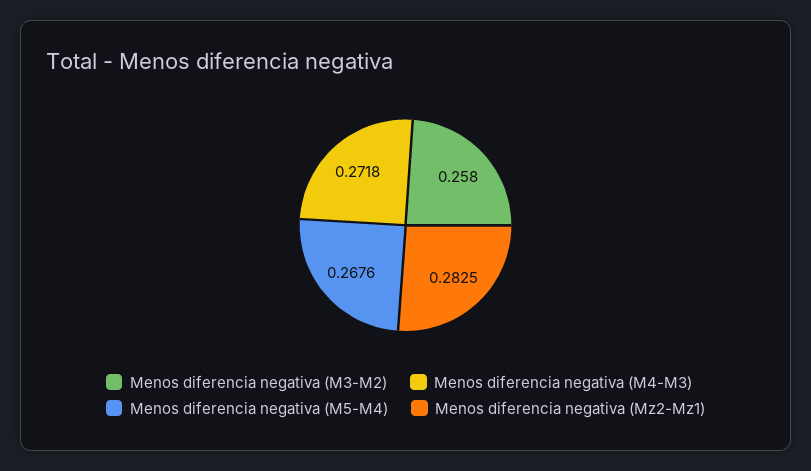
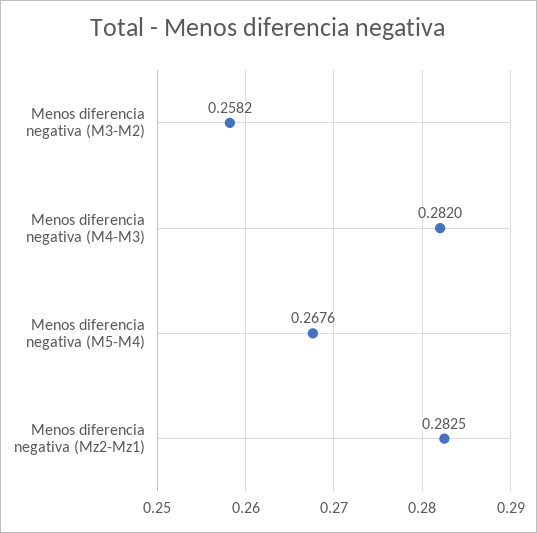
  {
-   "Menos diferencia negativa (M3-M2)": 0.258,
+   "Menos diferencia negativa (M3-M2)": 0.2582,
-   "Menos diferencia negativa (M4-M3)": 0.2718,
+   "Menos diferencia negativa (M4-M3)": 0.282,
    "Menos diferencia negativa (M5-M4)": 0.2676,
    "Menos diferencia negativa (Mz2-Mz1)": 0.2825
  }

